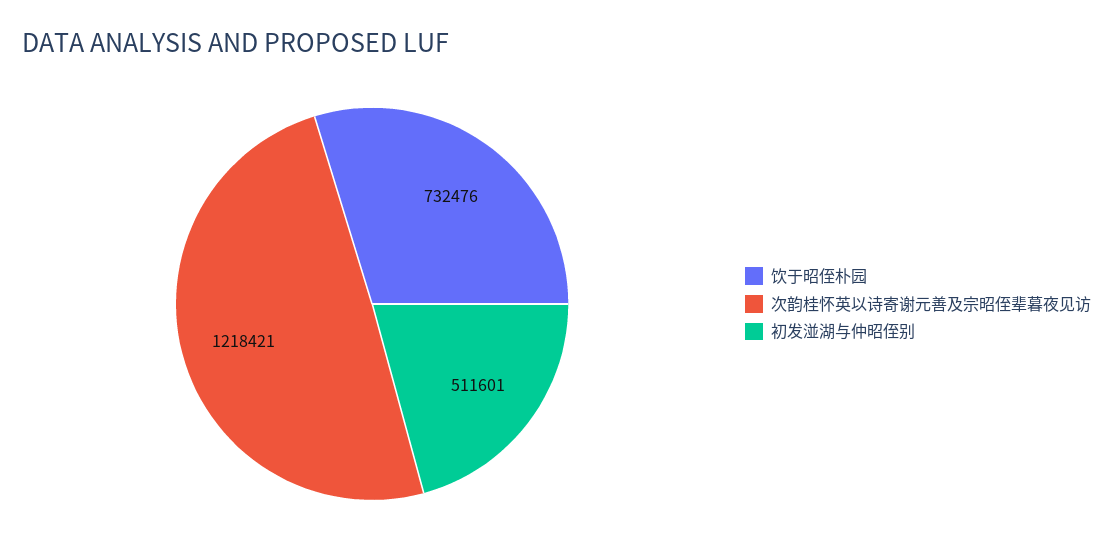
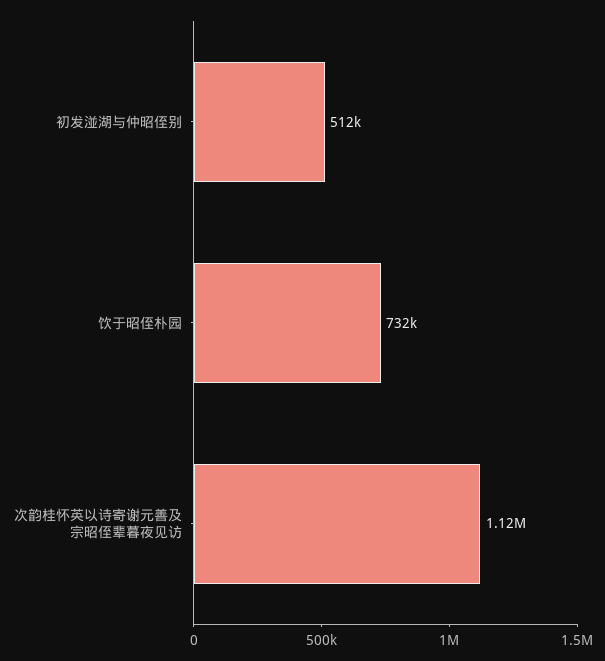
  {
    "饮于昭侄朴园": 732476,
-   "次韵桂怀英以诗寄谢元善及宗昭侄辈暮夜见访": 1218421,
+   "次韵桂怀英以诗寄谢元善及宗昭侄辈暮夜见访": 1120000,
    "初发湴湖与仲昭侄别": 511601
  }

